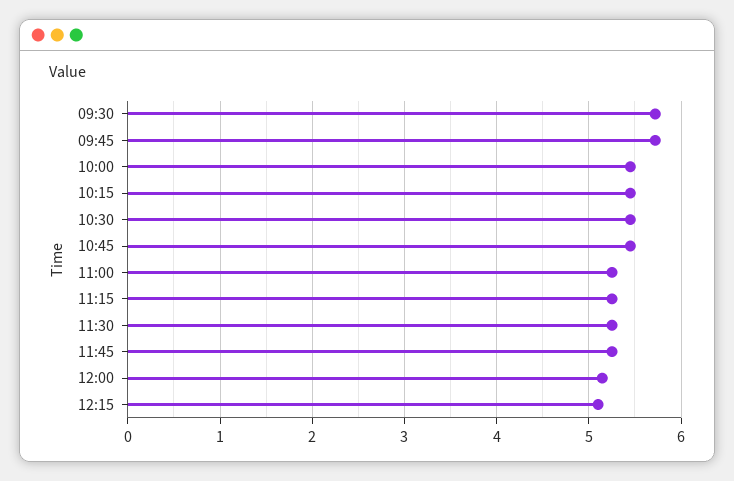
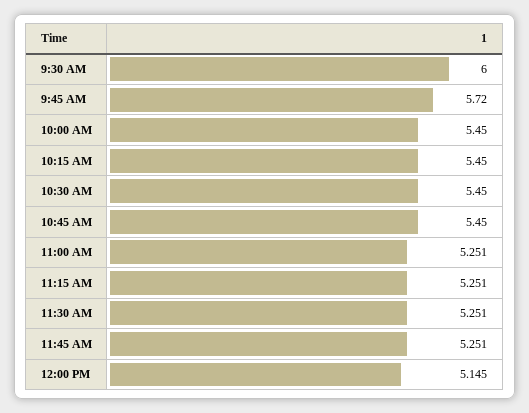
  {
-   "09:30": 5.7,
+   "09:30": 6,
    "09:45": 5.72,
    "10:00": 5.45,
    "10:15": 5.45,
    "10:30": 5.45,
    "10:45": 5.45,
    "11:00": 5.251,
    "11:15": 5.251,
    "11:30": 5.251,
    "11:45": 5.251,
-   "12:00": 5.145,
+   "12:00": 5.145
-   "12:15": 5.1
  }

